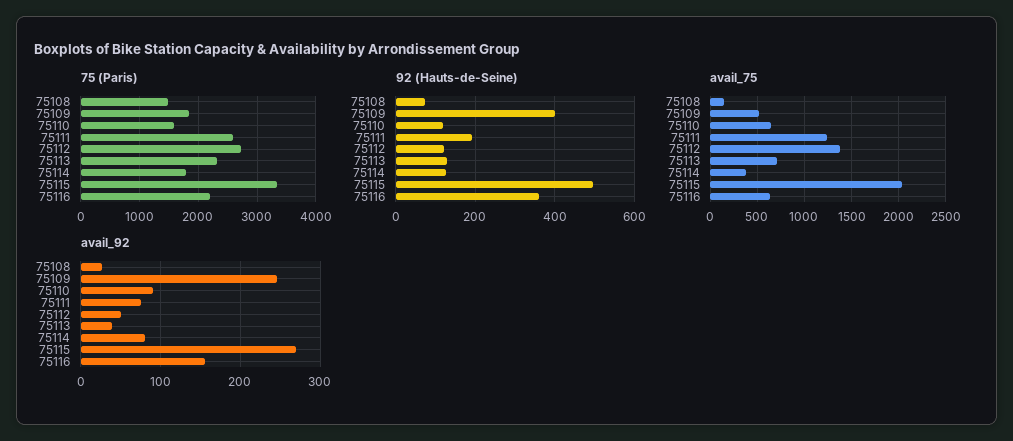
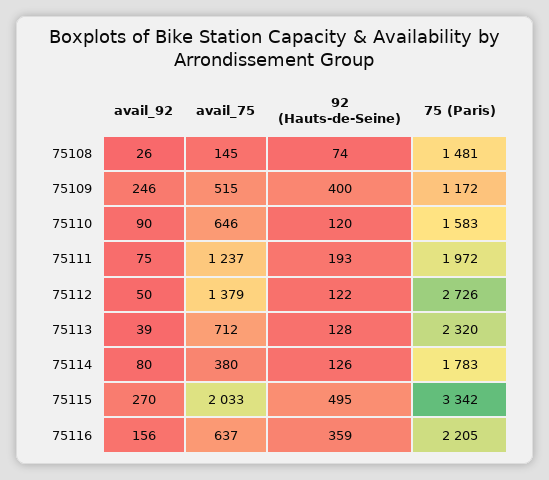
  {
    "75 (Paris)": {
      "75108": 1481,
-     "75109": 1800,
+     "75109": 1172,
      "75110": 1583,
-     "75111": 2600,
+     "75111": 1972,
      "75112": 2726,
      "75113": 2320,
      "75114": 1783,
      "75115": 3342,
      "75116": 2205
    },
    "92 (Hauts-de-Seine)": {
      "75108": 74,
      "75109": 400,
      "75110": 120,
      "75111": 193,
      "75112": 122,
      "75113": 128,
      "75114": 126,
      "75115": 495,
      "75116": 359
    },
    "avail_75": {
      "75108": 145,
      "75109": 515,
      "75110": 646,
      "75111": 1237,
      "75112": 1379,
      "75113": 712,
      "75114": 380,
      "75115": 2033,
      "75116": 637
    },
    "avail_92": {
      "75108": 26,
      "75109": 246,
      "75110": 90,
      "75111": 75,
      "75112": 50,
      "75113": 39,
      "75114": 80,
      "75115": 270,
      "75116": 156
    }
  }

